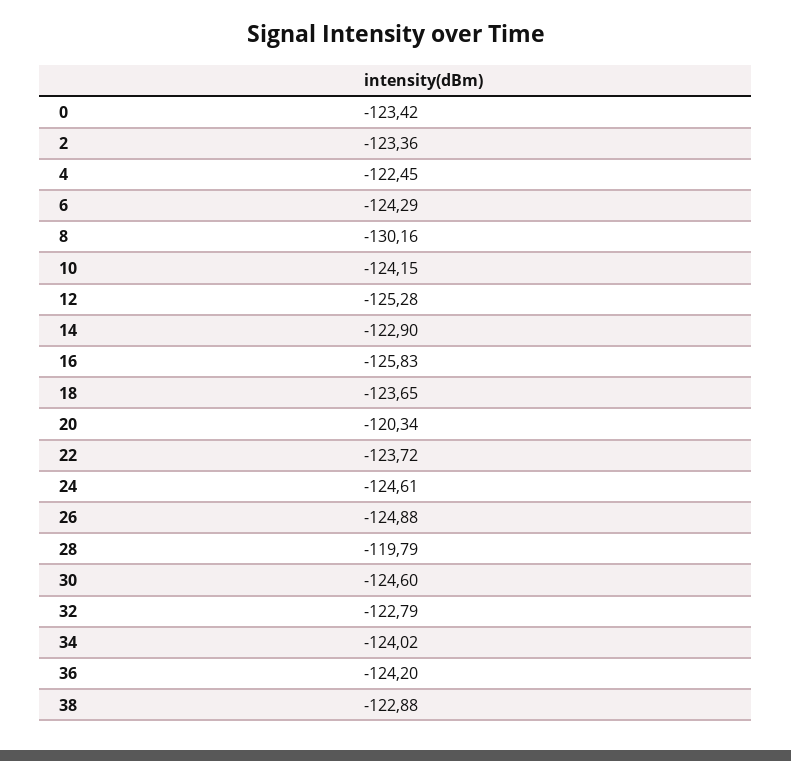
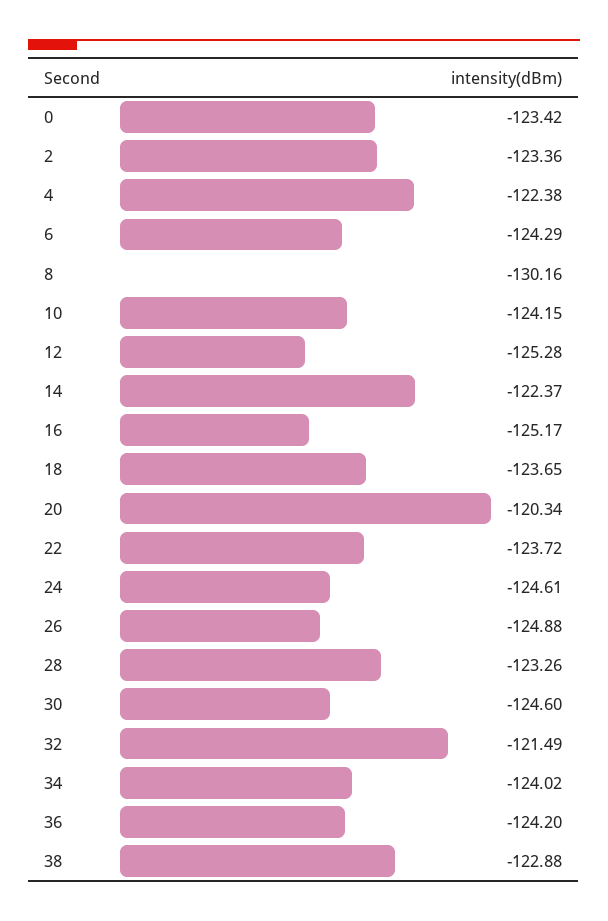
  {
    "0": -123.42,
    "2": -123.36,
-   "4": -122.45,
+   "4": -122.38,
    "6": -124.29,
    "8": -130.16,
    "10": -124.15,
    "12": -125.28,
-   "14": -122.9,
+   "14": -122.37,
-   "16": -125.83,
+   "16": -125.17,
    "18": -123.65,
    "20": -120.34,
    "22": -123.72,
    "24": -124.61,
    "26": -124.88,
-   "28": -119.79,
+   "28": -123.26,
    "30": -124.6,
-   "32": -122.79,
+   "32": -121.49,
    "34": -124.02,
    "36": -124.2,
    "38": -122.88
  }

